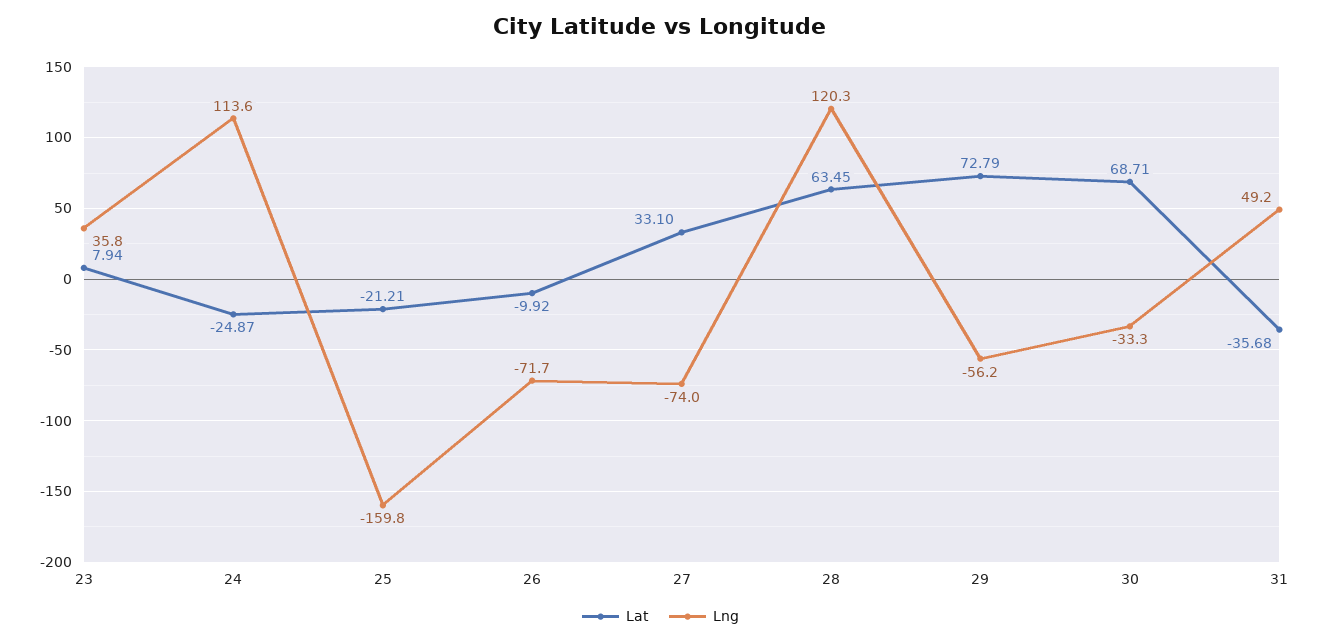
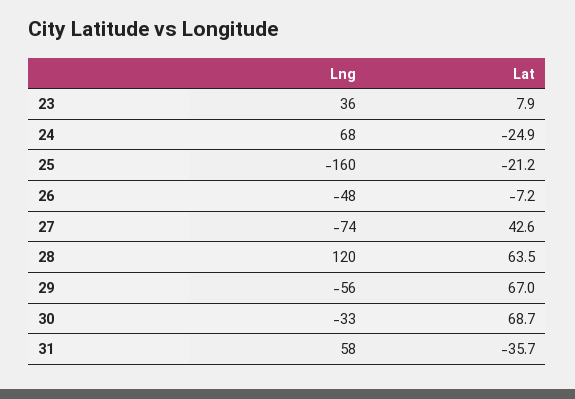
  {
    "Lat": {
      "23": 7.94,
      "24": -24.87,
      "25": -21.21,
-     "26": -9.92,
+     "26": -7.2,
-     "27": 33.1,
+     "27": 42.6,
      "28": 63.45,
-     "29": 72.79,
+     "29": 67,
      "30": 68.71,
      "31": -35.68
    },
    "Lng": {
      "23": 35.8,
-     "24": 113.6,
+     "24": 68,
      "25": -159.8,
-     "26": -71.7,
+     "26": -48,
      "27": -74,
      "28": 120.3,
      "29": -56.2,
      "30": -33.3,
-     "31": 49.2
+     "31": 58
    }
  }

